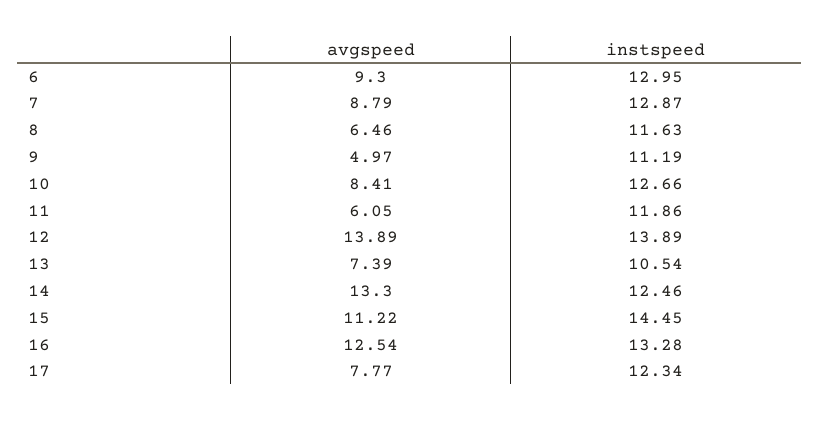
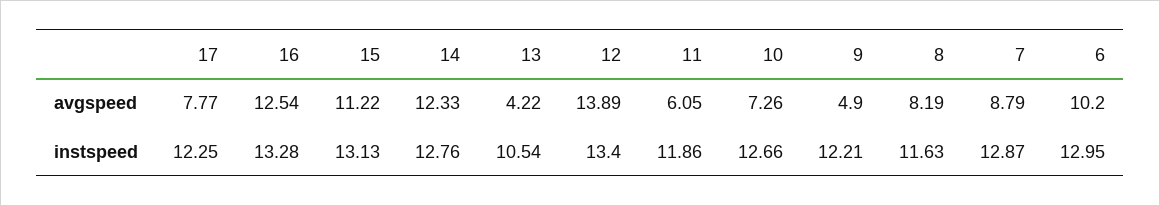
  {
    "avgspeed": {
-     "6": 9.3,
+     "6": 10.2,
      "7": 8.79,
-     "8": 6.46,
+     "8": 8.19,
-     "9": 4.97,
+     "9": 4.9,
-     "10": 8.41,
+     "10": 7.26,
      "11": 6.05,
      "12": 13.89,
-     "13": 7.39,
+     "13": 4.22,
-     "14": 13.3,
+     "14": 12.33,
      "15": 11.22,
      "16": 12.54,
      "17": 7.77
    },
    "instspeed": {
      "6": 12.95,
      "7": 12.87,
      "8": 11.63,
-     "9": 11.19,
+     "9": 12.21,
      "10": 12.66,
      "11": 11.86,
-     "12": 13.89,
+     "12": 13.4,
      "13": 10.54,
-     "14": 12.46,
+     "14": 12.76,
-     "15": 14.45,
+     "15": 13.13,
      "16": 13.28,
-     "17": 12.34
+     "17": 12.25
    }
  }

